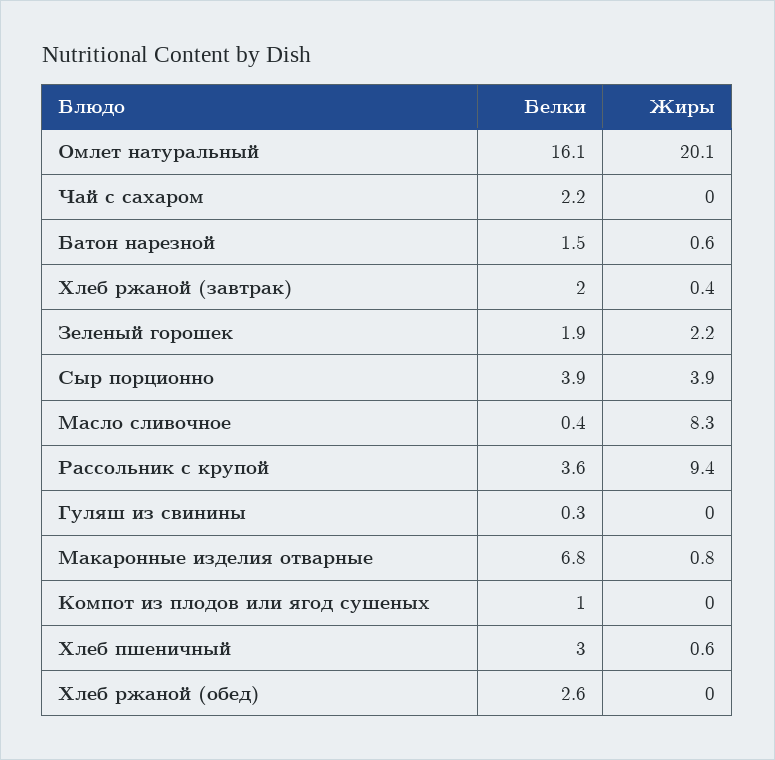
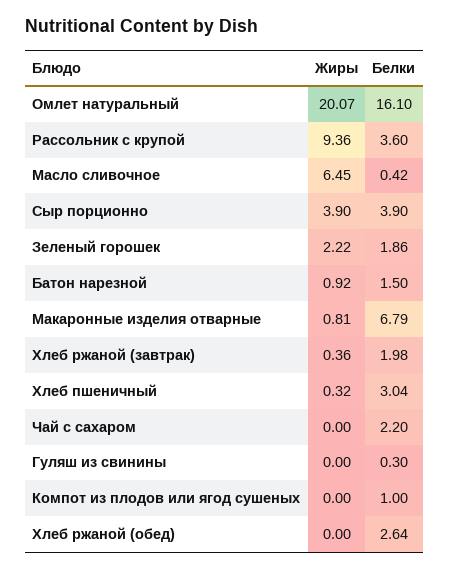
  {
    "Белки": {
      "Омлет натуральный": 16.1,
      "Чай с сахаром": 2.2,
      "Батон нарезной": 1.5,
      "Хлеб ржаной (завтрак)": 1.98,
      "Зеленый горошек": 1.86,
      "Сыр порционно": 3.9,
      "Масло сливочное": 0.42,
      "Рассольник с крупой": 3.6,
      "Гуляш из свинины": 0.3,
      "Макаронные изделия отварные": 6.79,
      "Компот из плодов или ягод сушеных": 1,
      "Хлеб пшеничный": 3.04,
      "Хлеб ржаной (обед)": 2.64
    },
    "Жиры": {
      "Омлет натуральный": 20.07,
      "Чай с сахаром": 0,
-     "Батон нарезной": 0.6,
+     "Батон нарезной": 0.92,
      "Хлеб ржаной (завтрак)": 0.36,
      "Зеленый горошек": 2.22,
      "Сыр порционно": 3.9,
-     "Масло сливочное": 8.3,
+     "Масло сливочное": 6.45,
      "Рассольник с крупой": 9.36,
      "Гуляш из свинины": 0,
      "Макаронные изделия отварные": 0.81,
      "Компот из плодов или ягод сушеных": 0,
-     "Хлеб пшеничный": 0.6,
+     "Хлеб пшеничный": 0.32,
      "Хлеб ржаной (обед)": 0
    }
  }

